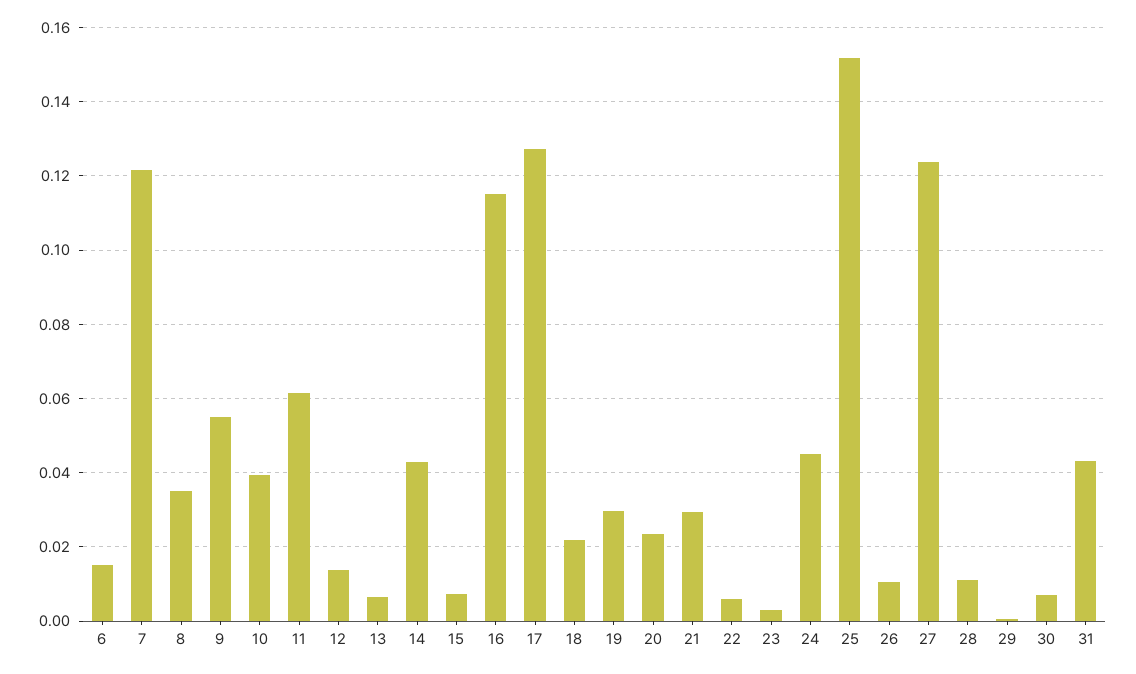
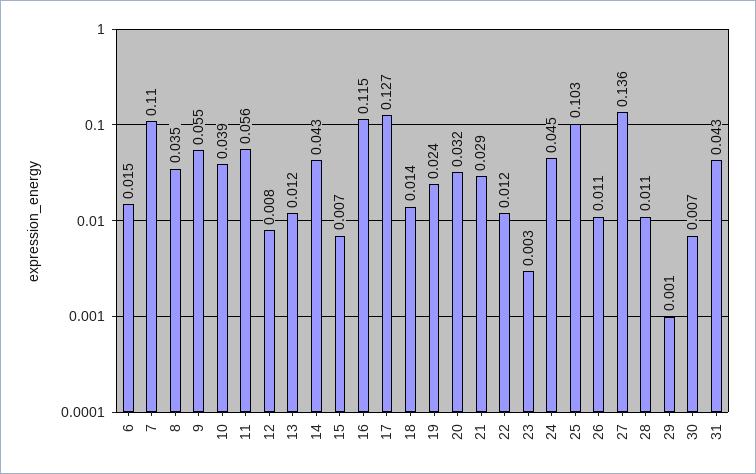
  {
    "6": 0.015,
-   "7": 0.122,
+   "7": 0.11,
    "8": 0.035,
    "9": 0.055,
    "10": 0.039,
-   "11": 0.062,
+   "11": 0.056,
-   "12": 0.014,
+   "12": 0.008,
-   "13": 0.006,
+   "13": 0.012,
    "14": 0.043,
    "15": 0.007,
    "16": 0.115,
    "17": 0.127,
-   "18": 0.022,
+   "18": 0.014,
-   "19": 0.03,
+   "19": 0.024,
-   "20": 0.024,
+   "20": 0.032,
    "21": 0.029,
-   "22": 0.006,
+   "22": 0.012,
    "23": 0.003,
    "24": 0.045,
-   "25": 0.152,
+   "25": 0.103,
    "26": 0.011,
-   "27": 0.124,
+   "27": 0.136,
    "28": 0.011,
    "29": 0.001,
    "30": 0.007,
    "31": 0.043
  }

